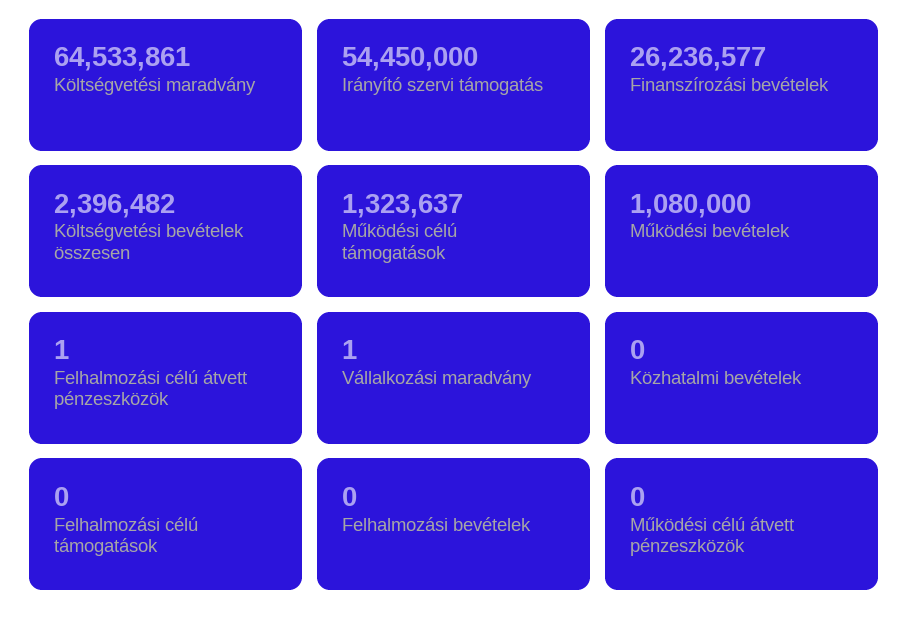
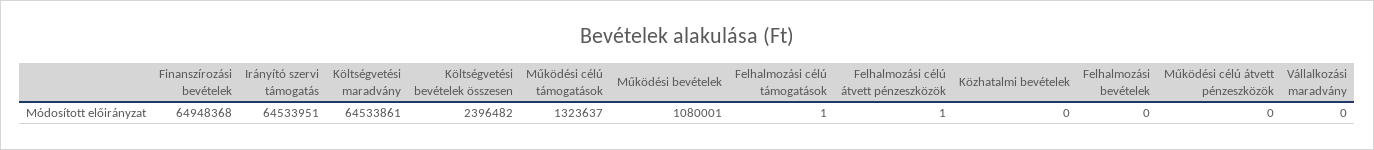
  {
    "Költségvetési maradvány": 64533861,
-   "Irányító szervi támogatás": 54450000,
+   "Irányító szervi támogatás": 64533951,
-   "Finanszírozási bevételek": 26236577,
+   "Finanszírozási bevételek": 64948368,
    "Költségvetési bevételek összesen": 2396482,
    "Működési célú támogatások": 1323637,
-   "Működési bevételek": 1080000,
+   "Működési bevételek": 1080001,
    "Felhalmozási célú átvett pénzeszközök": 1,
-   "Vállalkozási maradvány": 1,
+   "Vállalkozási maradvány": 0,
    "Közhatalmi bevételek": 0,
-   "Felhalmozási célú támogatások": 0,
+   "Felhalmozási célú támogatások": 1,
    "Felhalmozási bevételek": 0,
    "Működési célú átvett pénzeszközök": 0
  }

